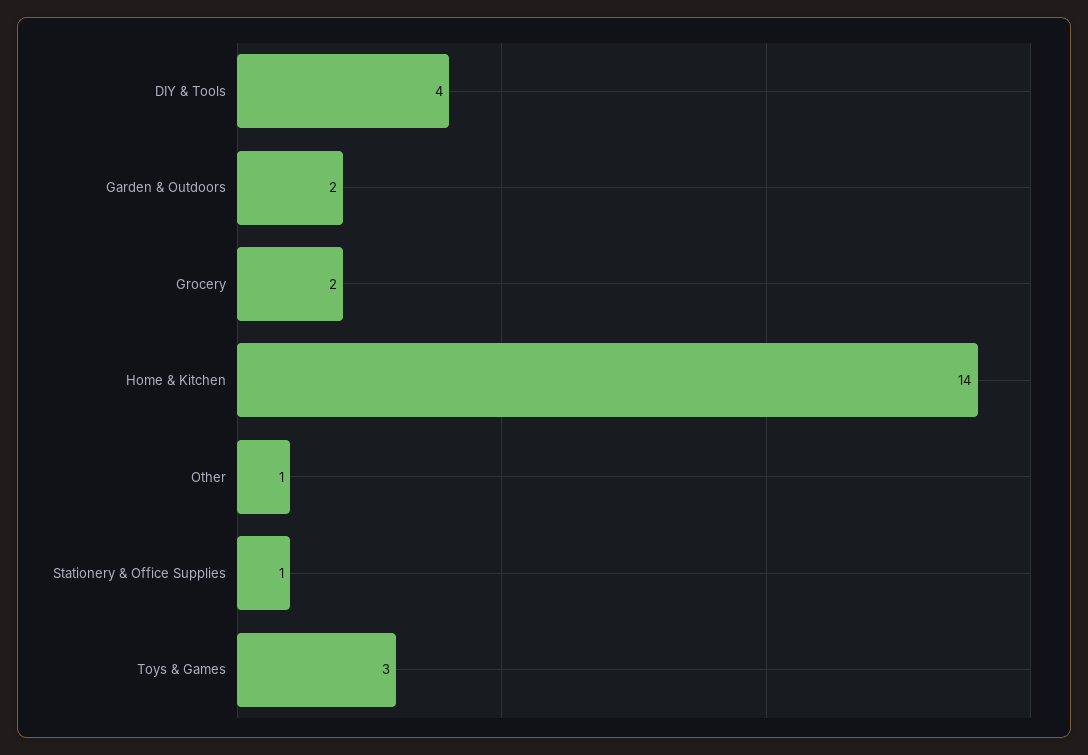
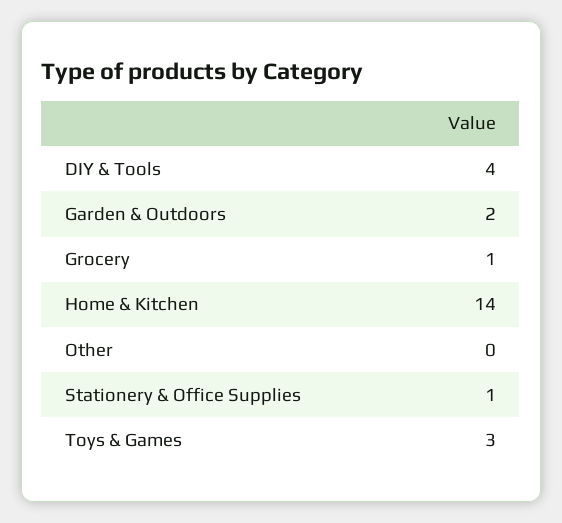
  {
    "DIY & Tools": 4,
    "Garden & Outdoors": 2,
-   "Grocery": 2,
+   "Grocery": 1,
    "Home & Kitchen": 14,
-   "Other": 1,
+   "Other": 0,
    "Stationery & Office Supplies": 1,
    "Toys & Games": 3
  }

